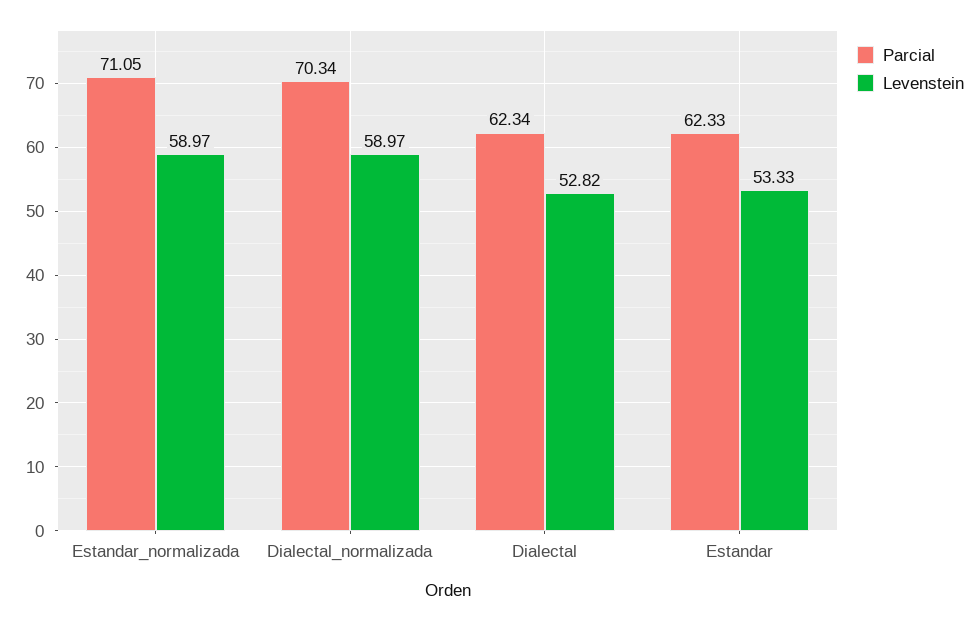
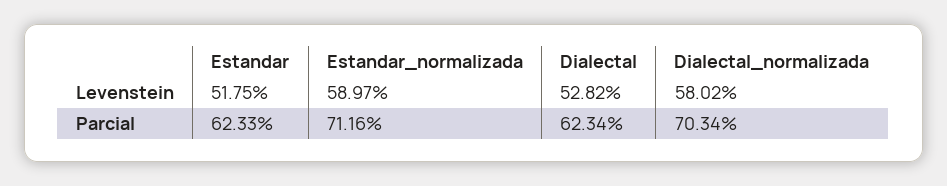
  {
    "Parcial": {
-     "Estandar_normalizada": 71.05,
+     "Estandar_normalizada": 71.16,
      "Dialectal_normalizada": 70.34,
      "Dialectal": 62.34,
      "Estandar": 62.33
    },
    "Levenstein": {
      "Estandar_normalizada": 58.97,
-     "Dialectal_normalizada": 58.97,
+     "Dialectal_normalizada": 58.02,
      "Dialectal": 52.82,
-     "Estandar": 53.33
+     "Estandar": 51.75
    }
  }

